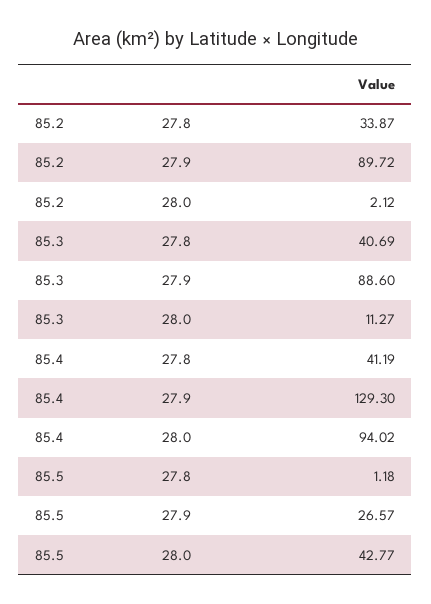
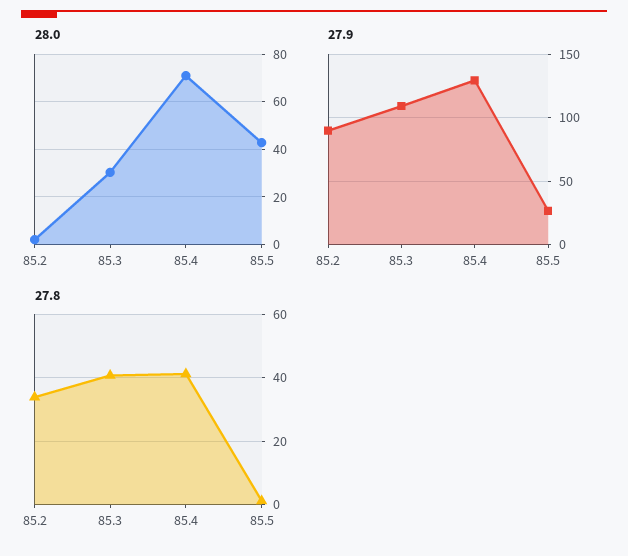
  {
    "27.8": {
      "85.2": 33.87,
      "85.3": 40.69,
      "85.4": 41.19,
      "85.5": 1.18
    },
    "27.9": {
      "85.2": 89.72,
-     "85.3": 88.6,
+     "85.3": 110,
      "85.4": 129.3,
      "85.5": 26.57
    },
    "28.0": {
      "85.2": 2.12,
-     "85.3": 11.27,
+     "85.3": 30,
-     "85.4": 94.02,
+     "85.4": 70,
      "85.5": 42.77
    }
  }

